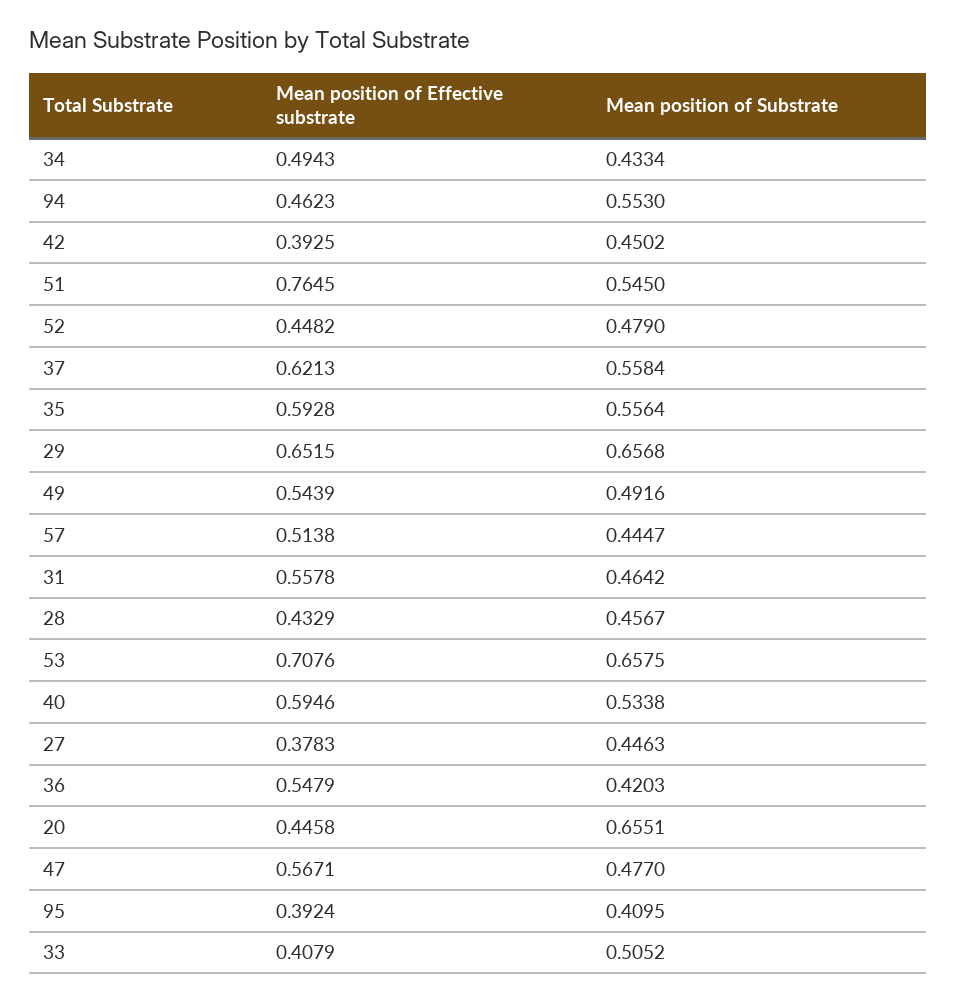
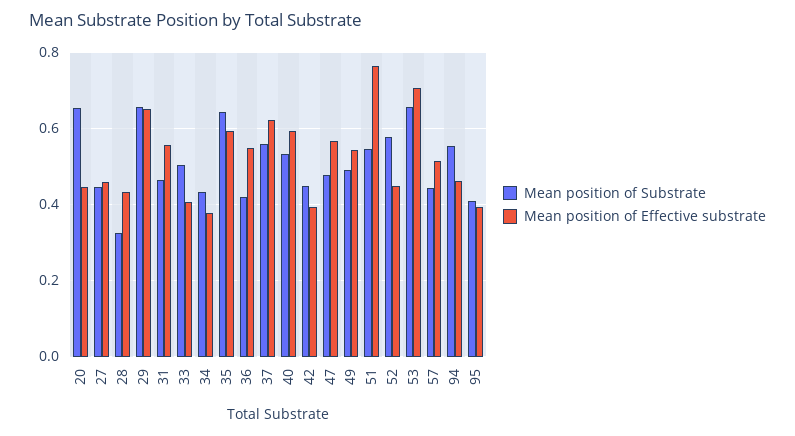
  {
    "Mean position of Effective substrate": {
-     "34": 0.4943,
+     "34": 0.38,
      "94": 0.4623,
      "42": 0.3925,
      "51": 0.7645,
      "52": 0.4482,
      "37": 0.6213,
      "35": 0.5928,
      "29": 0.6515,
      "49": 0.5439,
      "57": 0.5138,
      "31": 0.5578,
      "28": 0.4329,
      "53": 0.7076,
      "40": 0.5946,
-     "27": 0.3783,
+     "27": 0.46,
      "36": 0.5479,
      "20": 0.4458,
      "47": 0.5671,
      "95": 0.3924,
      "33": 0.4079
    },
    "Mean position of Substrate": {
      "34": 0.4334,
      "94": 0.553,
      "42": 0.4502,
      "51": 0.545,
-     "52": 0.479,
+     "52": 0.58,
      "37": 0.5584,
-     "35": 0.5564,
+     "35": 0.64,
      "29": 0.6568,
      "49": 0.4916,
      "57": 0.4447,
      "31": 0.4642,
-     "28": 0.4567,
+     "28": 0.32,
      "53": 0.6575,
      "40": 0.5338,
      "27": 0.4463,
      "36": 0.4203,
      "20": 0.6551,
      "47": 0.477,
      "95": 0.4095,
      "33": 0.5052
    }
  }

